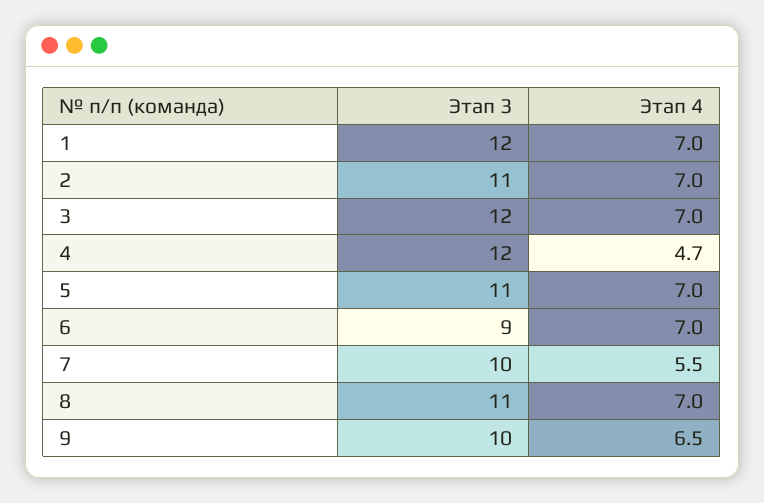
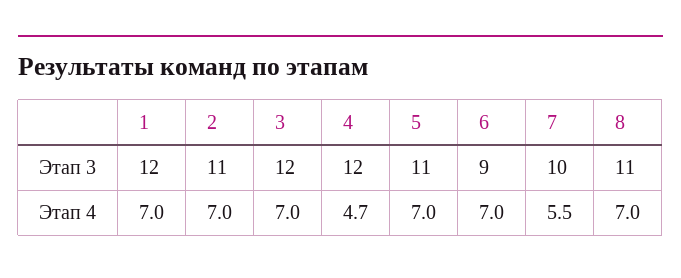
  {
    "Этап 3": {
      "1": 12,
      "2": 11,
      "3": 12,
      "4": 12,
      "5": 11,
      "6": 9,
      "7": 10,
-     "8": 11,
+     "8": 11
-     "9": 10
    },
    "Этап 4": {
      "1": 7,
      "2": 7,
      "3": 7,
      "4": 4.7,
      "5": 7,
      "6": 7,
      "7": 5.5,
-     "8": 7,
+     "8": 7
-     "9": 6.5
    }
  }

